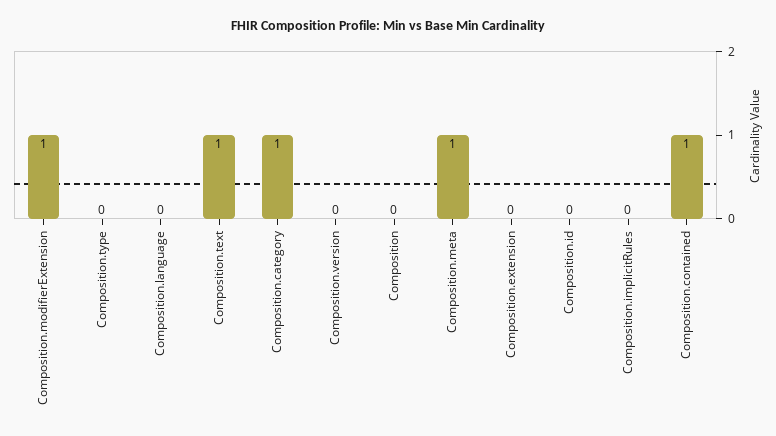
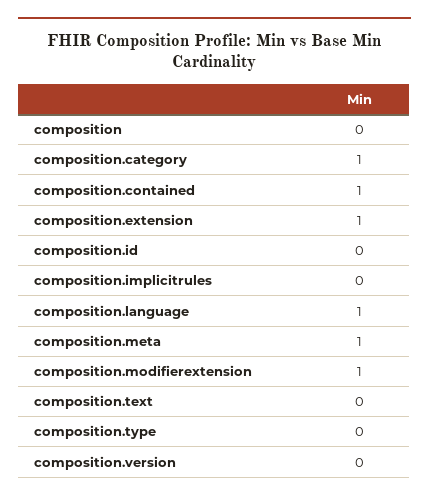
  {
    "Composition.modifierExtension": 1,
    "Composition.type": 0,
-   "Composition.language": 0,
+   "Composition.language": 1,
-   "Composition.text": 1,
+   "Composition.text": 0,
    "Composition.category": 1,
    "Composition.version": 0,
    "Composition": 0,
    "Composition.meta": 1,
-   "Composition.extension": 0,
+   "Composition.extension": 1,
    "Composition.id": 0,
    "Composition.implicitRules": 0,
    "Composition.contained": 1
  }

